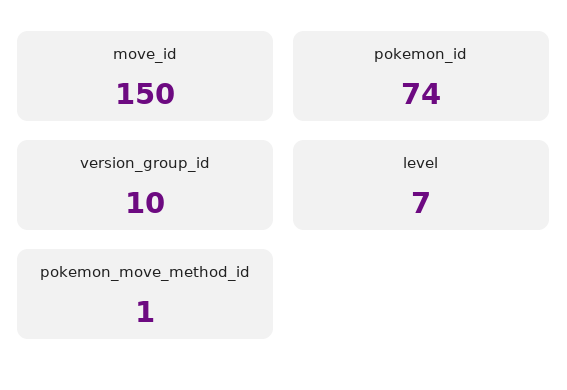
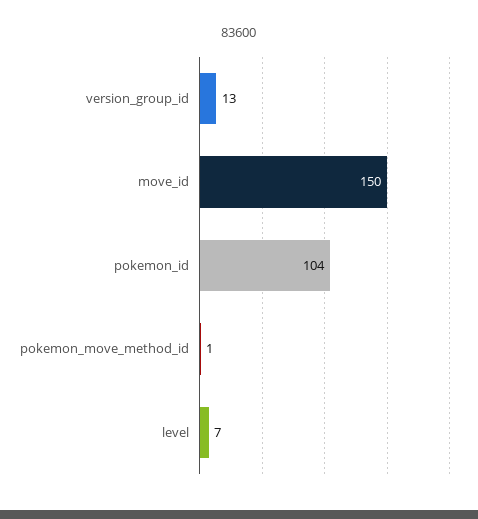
  {
    "move_id": 150,
-   "pokemon_id": 74,
+   "pokemon_id": 104,
-   "version_group_id": 10,
+   "version_group_id": 13,
    "level": 7,
    "pokemon_move_method_id": 1
  }

